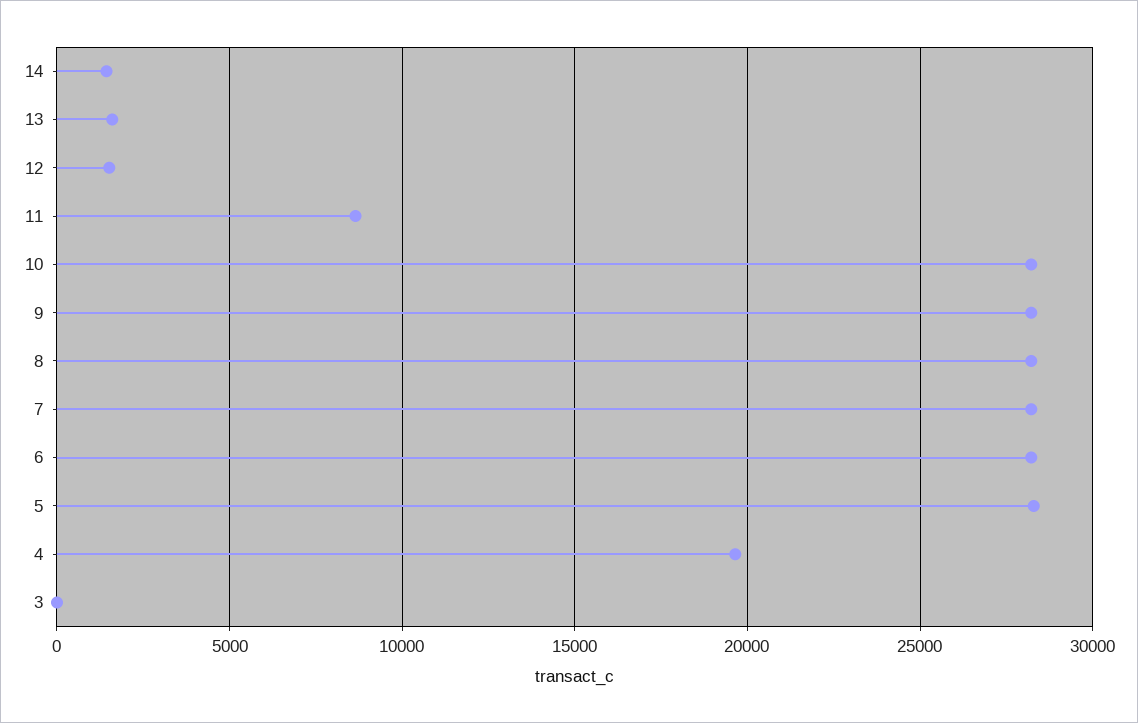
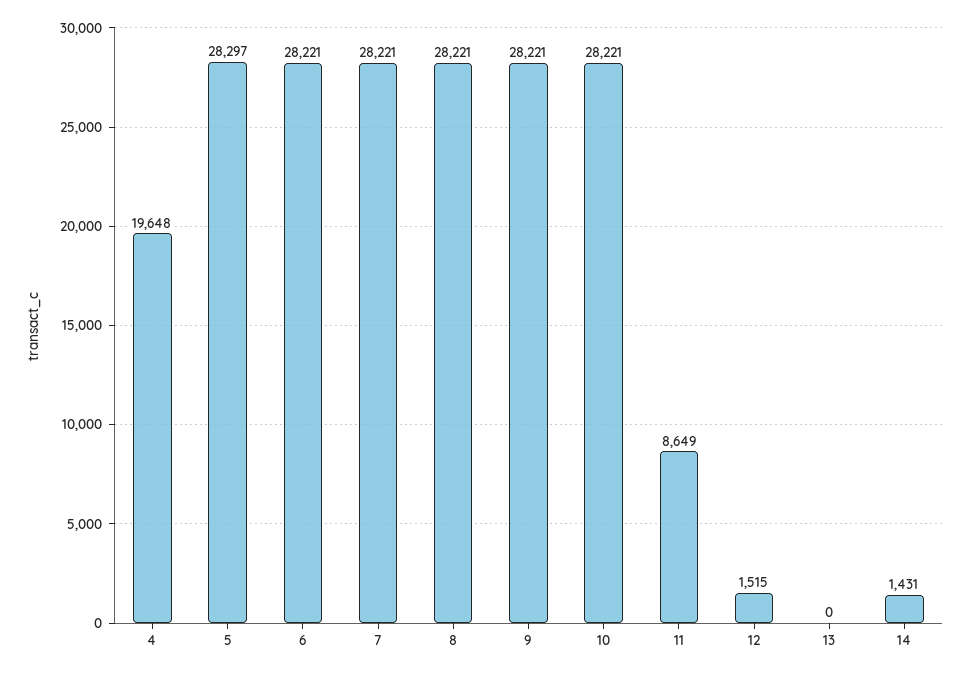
  {
    "14": 1431,
-   "13": 1500,
+   "13": 0,
    "12": 1515,
    "11": 8649,
    "10": 28221,
    "9": 28221,
    "8": 28221,
    "7": 28221,
    "6": 28221,
    "5": 28297,
-   "4": 19648,
+   "4": 19648
-   "3": 0
  }

